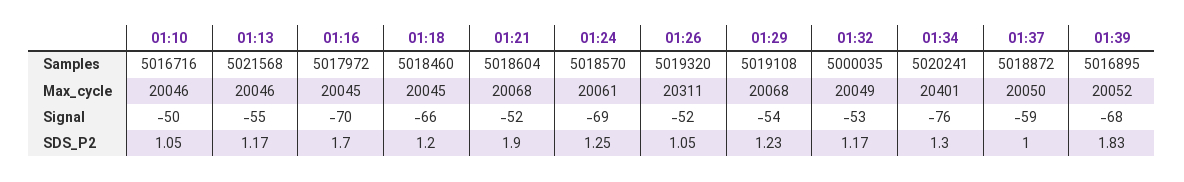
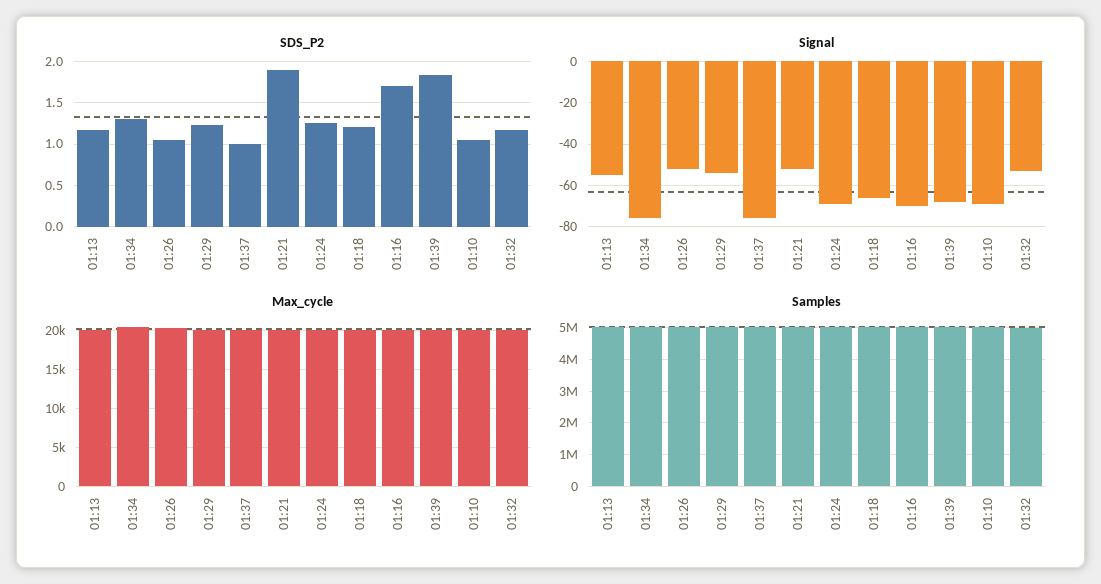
  {
    "Samples": {
      "01:10": 5016716,
      "01:13": 5021568,
      "01:16": 5017972,
      "01:18": 5018460,
      "01:21": 5018604,
      "01:24": 5018570,
      "01:26": 5019320,
      "01:29": 5019108,
      "01:32": 5000035,
      "01:34": 5020241,
      "01:37": 5018872,
      "01:39": 5016895
    },
    "Max_cycle": {
      "01:10": 20046,
      "01:13": 20046,
      "01:16": 20045,
      "01:18": 20045,
      "01:21": 20068,
      "01:24": 20061,
      "01:26": 20311,
      "01:29": 20068,
      "01:32": 20049,
      "01:34": 20401,
      "01:37": 20050,
      "01:39": 20052
    },
    "Signal": {
-     "01:10": -50,
+     "01:10": -70,
      "01:13": -55,
      "01:16": -70,
      "01:18": -66,
      "01:21": -52,
      "01:24": -69,
      "01:26": -52,
      "01:29": -54,
      "01:32": -53,
      "01:34": -76,
-     "01:37": -59,
+     "01:37": -75,
      "01:39": -68
    },
    "SDS_P2": {
      "01:10": 1.05,
      "01:13": 1.17,
      "01:16": 1.7,
      "01:18": 1.2,
      "01:21": 1.9,
      "01:24": 1.25,
      "01:26": 1.05,
      "01:29": 1.23,
      "01:32": 1.17,
      "01:34": 1.3,
      "01:37": 1,
      "01:39": 1.83
    }
  }

